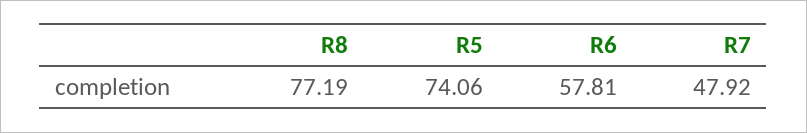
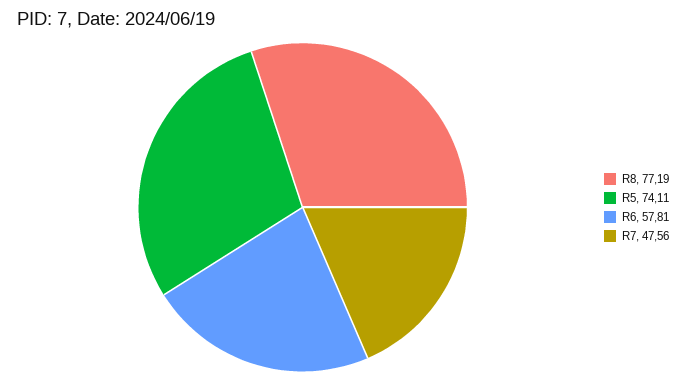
  {
    "R8": 77.19,
-   "R5": 74.06,
+   "R5": 74.11,
    "R6": 57.81,
-   "R7": 47.92
+   "R7": 47.56
  }

